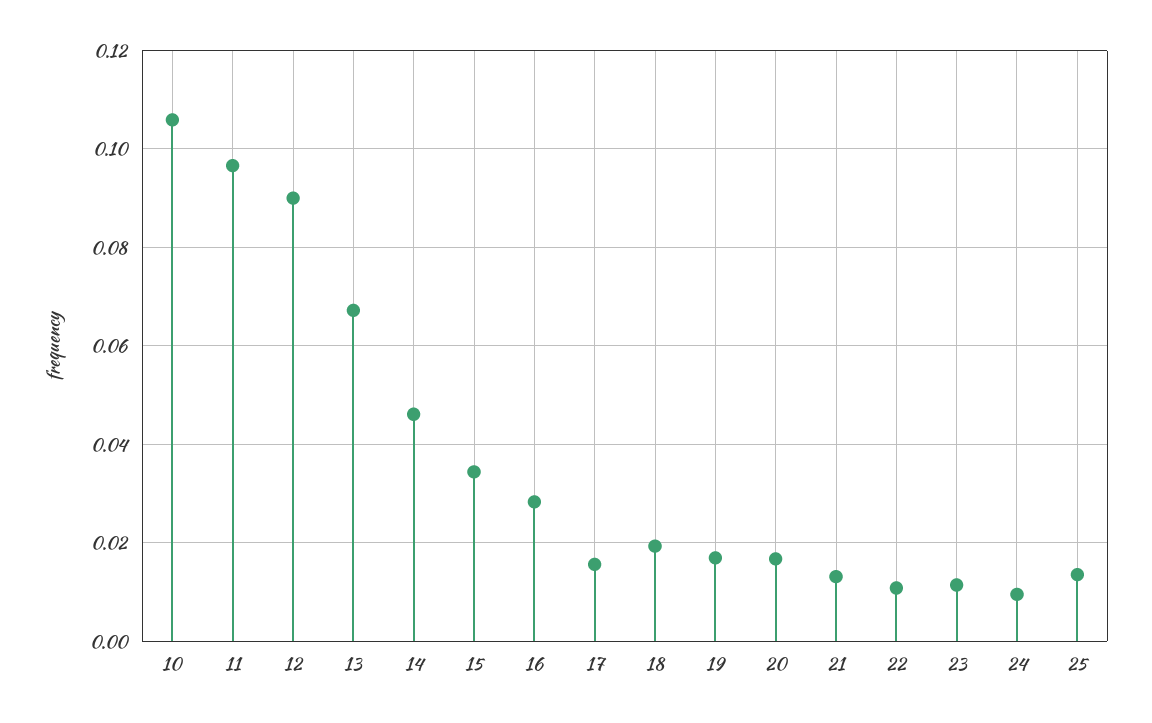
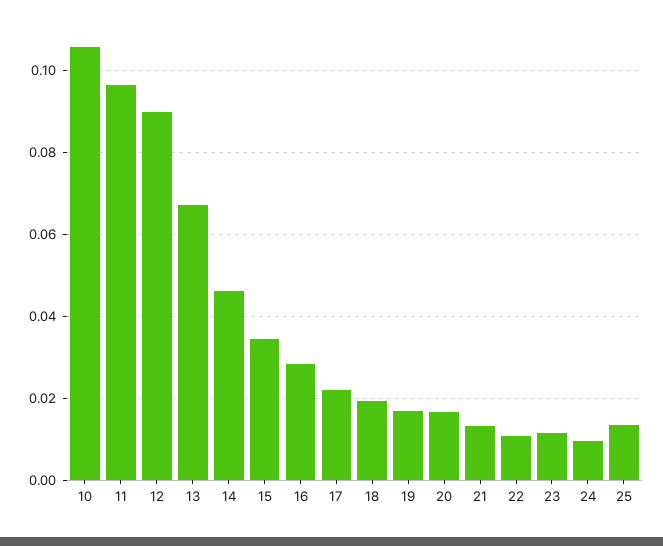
  {
    "10": 0.106,
    "11": 0.096,
    "12": 0.09,
    "13": 0.068,
    "14": 0.046,
    "15": 0.034,
    "16": 0.028,
-   "17": 0.016,
+   "17": 0.022,
    "18": 0.02,
    "19": 0.016,
    "20": 0.016,
    "21": 0.014,
    "22": 0.01,
    "23": 0.012,
    "24": 0.01,
    "25": 0.014
  }

